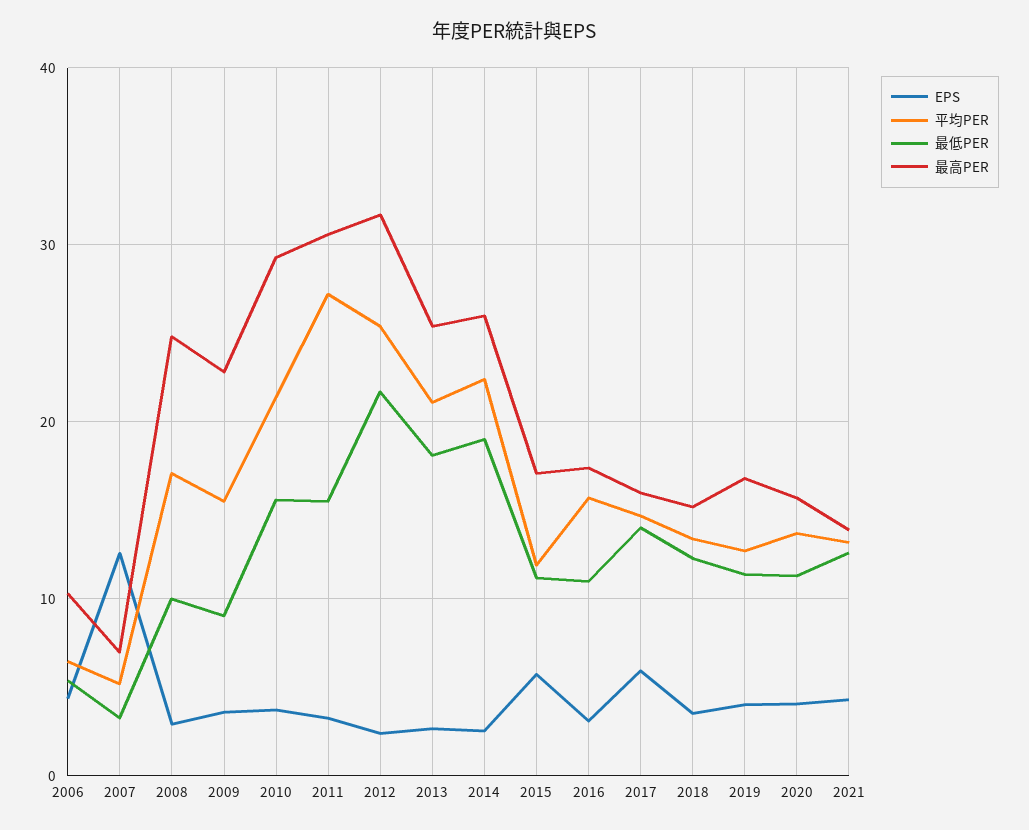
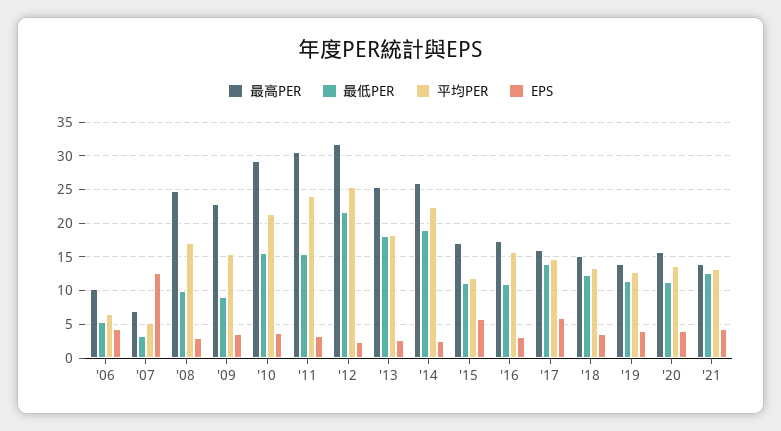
  {
    "EPS": {
      "2006": 4,
      "2007": 13,
      "2008": 3,
      "2009": 4,
      "2010": 4,
      "2011": 3,
      "2012": 2,
      "2013": 3,
      "2014": 3,
      "2015": 6,
      "2016": 3,
      "2017": 6,
      "2018": 4,
      "2019": 4,
      "2020": 4,
      "2021": 4
    },
    "平均PER": {
      "2006": 6,
      "2007": 5,
      "2008": 17,
      "2009": 16,
      "2010": 21,
-     "2011": 27,
+     "2011": 24,
      "2012": 25,
-     "2013": 21,
+     "2013": 18,
      "2014": 22,
      "2015": 12,
      "2016": 16,
      "2017": 15,
      "2018": 13,
      "2019": 13,
      "2020": 14,
      "2021": 13
    },
    "最低PER": {
      "2006": 5,
      "2007": 3,
      "2008": 10,
      "2009": 9,
      "2010": 16,
      "2011": 16,
      "2012": 22,
      "2013": 18,
      "2014": 19,
      "2015": 11,
      "2016": 11,
      "2017": 14,
      "2018": 12,
      "2019": 11,
      "2020": 11,
      "2021": 13
    },
    "最高PER": {
      "2006": 10,
      "2007": 7,
      "2008": 25,
      "2009": 23,
      "2010": 29,
      "2011": 31,
      "2012": 32,
      "2013": 25,
      "2014": 26,
      "2015": 17,
      "2016": 17,
      "2017": 16,
      "2018": 15,
-     "2019": 17,
+     "2019": 14,
      "2020": 16,
      "2021": 14
    }
  }

